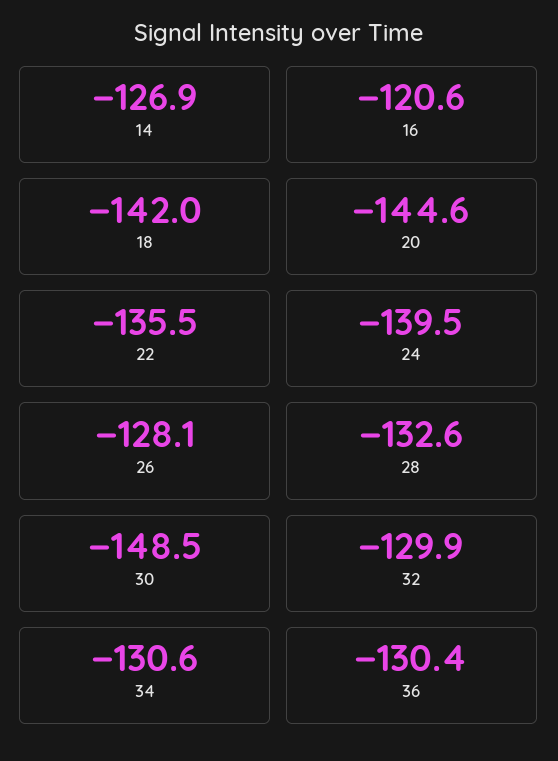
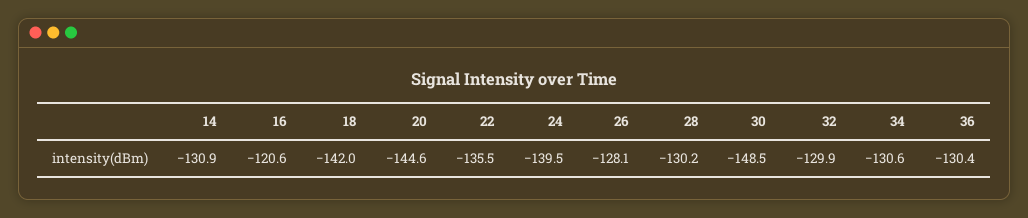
  {
-   "14": -126.9,
+   "14": -130.9,
    "16": -120.6,
    "18": -142,
    "20": -144.6,
    "22": -135.5,
    "24": -139.5,
    "26": -128.1,
-   "28": -132.6,
+   "28": -130.2,
    "30": -148.5,
    "32": -129.9,
    "34": -130.6,
    "36": -130.4
  }

